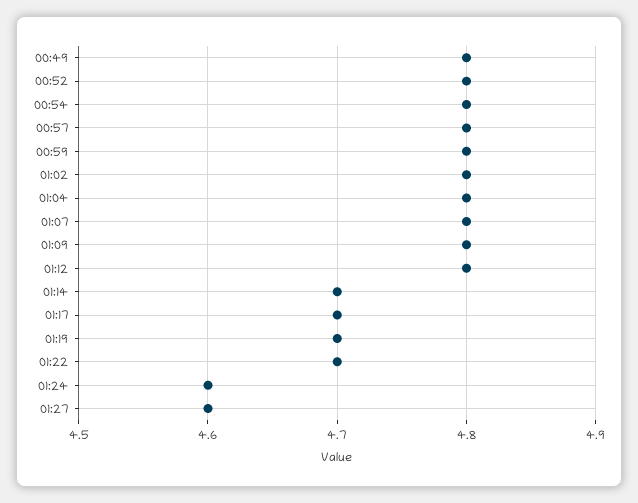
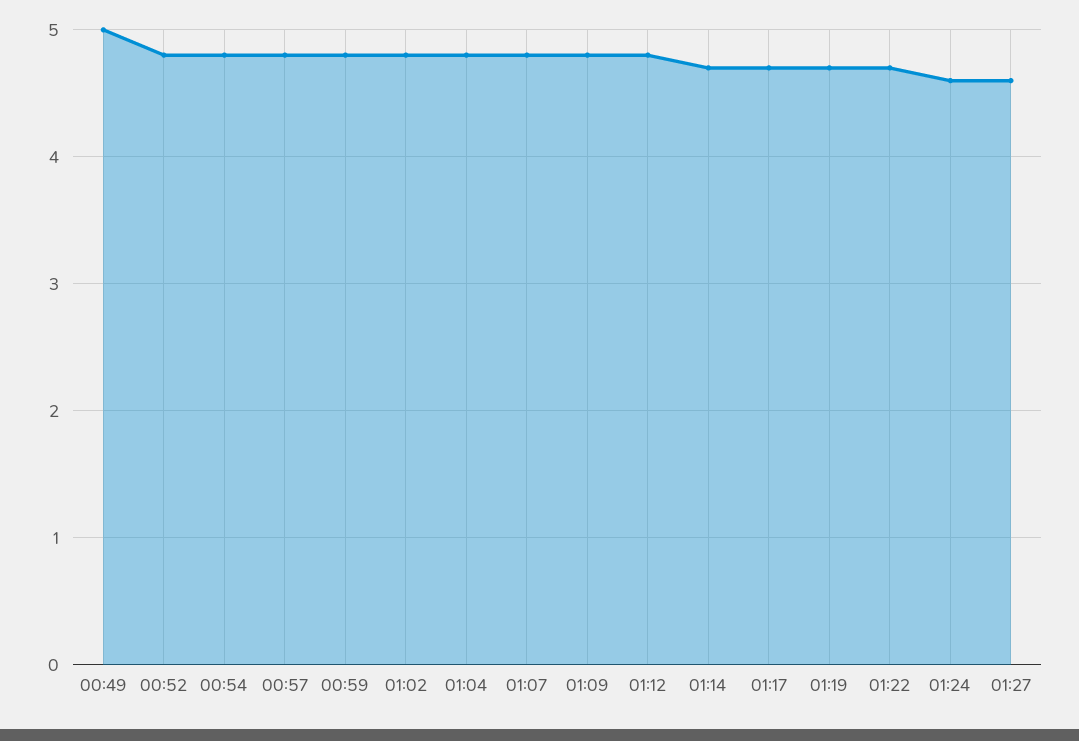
  {
-   "00:49": 4.8,
+   "00:49": 5,
    "00:52": 4.8,
    "00:54": 4.8,
    "00:57": 4.8,
    "00:59": 4.8,
    "01:02": 4.8,
    "01:04": 4.8,
    "01:07": 4.8,
    "01:09": 4.8,
    "01:12": 4.8,
    "01:14": 4.7,
    "01:17": 4.7,
    "01:19": 4.7,
    "01:22": 4.7,
    "01:24": 4.6,
    "01:27": 4.6
  }

